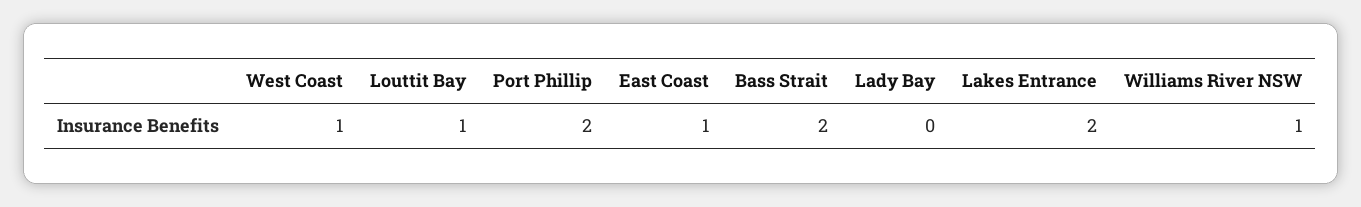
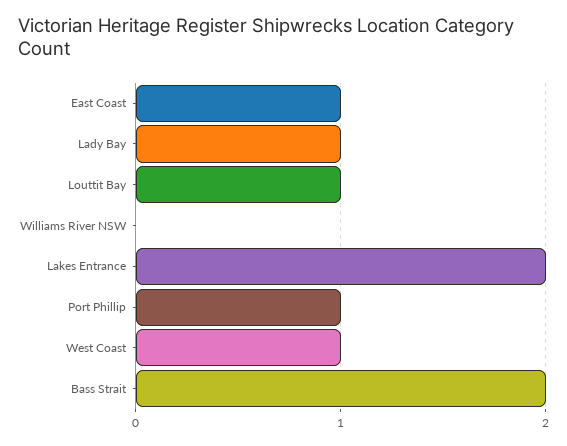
  {
    "West Coast": 1,
    "Louttit Bay": 1,
-   "Port Phillip": 2,
+   "Port Phillip": 1,
    "East Coast": 1,
    "Bass Strait": 2,
-   "Lady Bay": 0,
+   "Lady Bay": 1,
    "Lakes Entrance": 2,
-   "Williams River NSW": 1
+   "Williams River NSW": 0
  }

